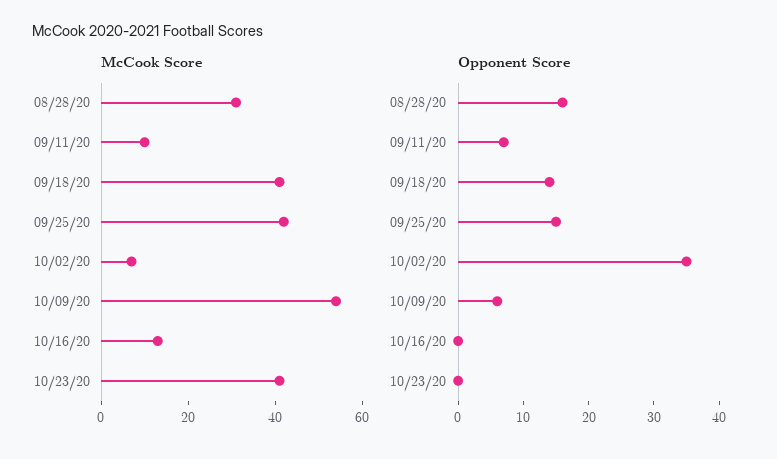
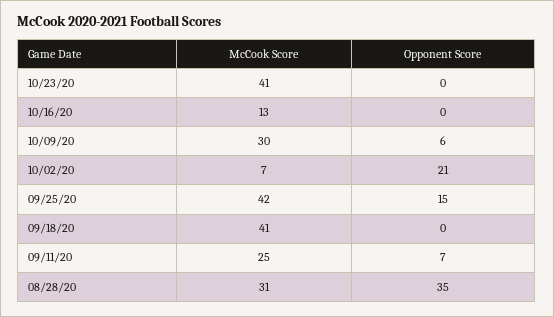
  {
    "McCook Score": {
      "08/28/20": 31,
-     "09/11/20": 10,
+     "09/11/20": 25,
      "09/18/20": 41,
      "09/25/20": 42,
      "10/02/20": 7,
-     "10/09/20": 55,
+     "10/09/20": 30,
      "10/16/20": 13,
      "10/23/20": 41
    },
    "Opponent Score": {
-     "08/28/20": 15,
+     "08/28/20": 35,
      "09/11/20": 7,
-     "09/18/20": 15,
+     "09/18/20": 0,
      "09/25/20": 15,
-     "10/02/20": 35,
+     "10/02/20": 21,
      "10/09/20": 6,
      "10/16/20": 0,
      "10/23/20": 0
    }
  }

